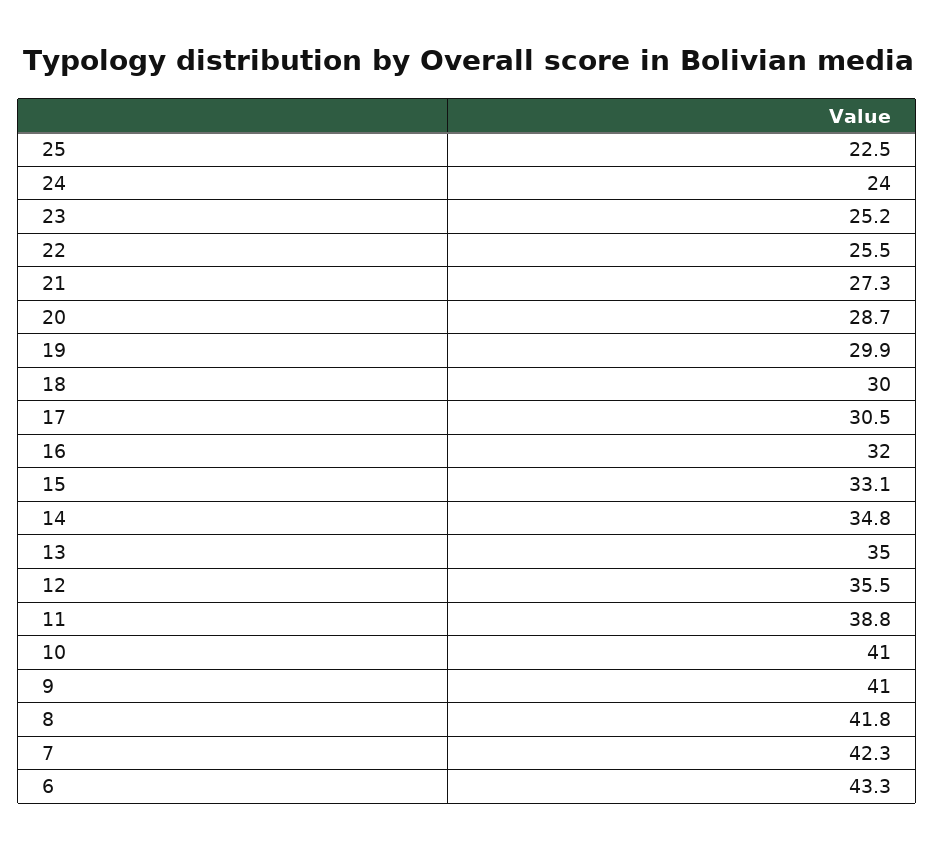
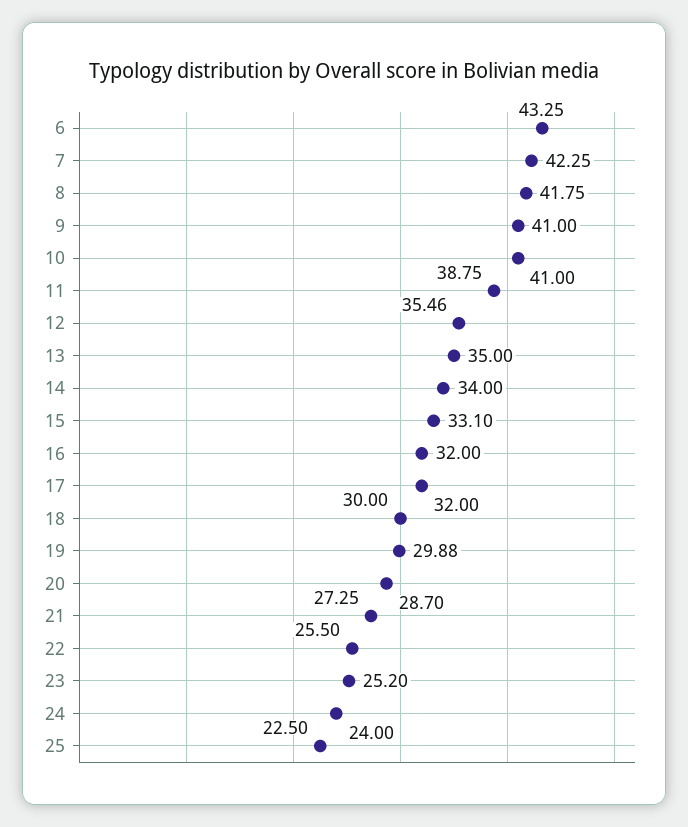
  {
    "25": 22.5,
    "24": 24,
    "23": 25.2,
    "22": 25.5,
    "21": 27.25,
    "20": 28.7,
    "19": 29.88,
    "18": 30,
-   "17": 30.5,
+   "17": 32,
    "16": 32,
    "15": 33.1,
-   "14": 34.8,
+   "14": 34,
    "13": 35,
    "12": 35.46,
    "11": 38.75,
    "10": 41,
    "9": 41,
    "8": 41.75,
    "7": 42.25,
    "6": 43.25
  }

